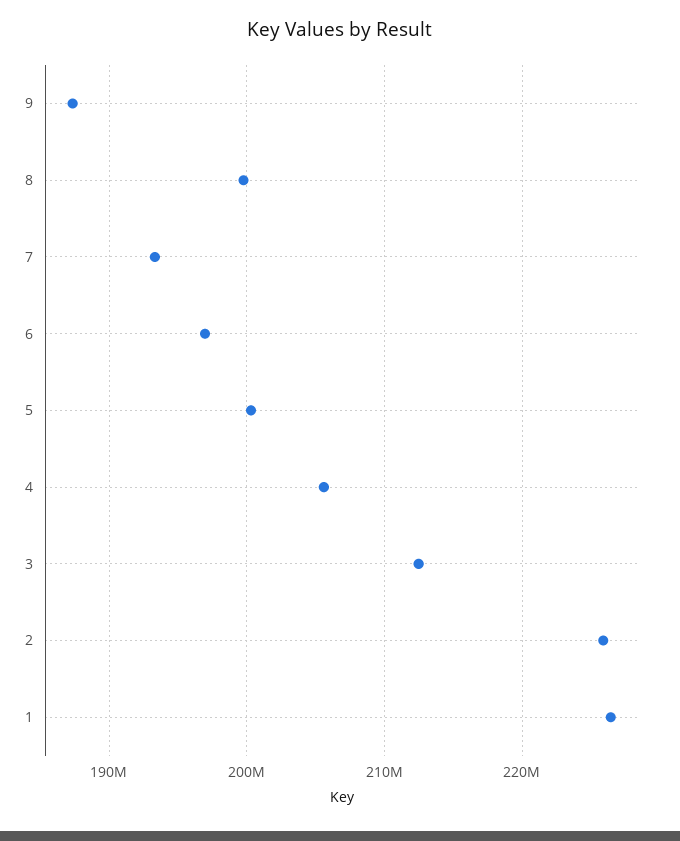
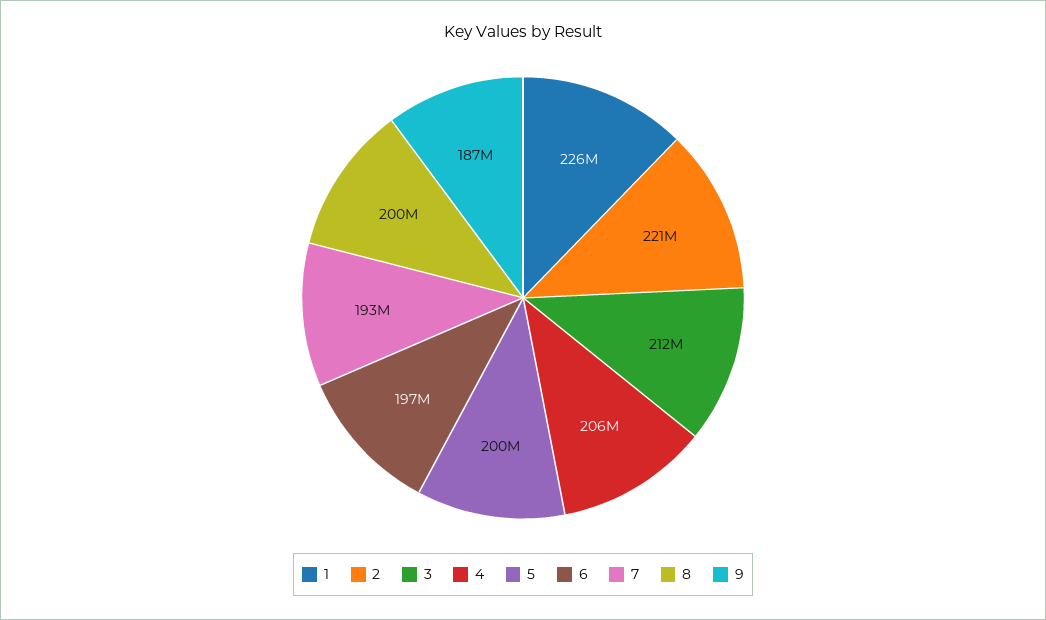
  {
    "9": 187000000,
    "8": 200000000,
    "7": 193000000,
    "6": 197000000,
    "5": 200000000,
    "4": 206000000,
    "3": 212000000,
-   "2": 226000000,
+   "2": 221000000,
    "1": 226000000
  }

